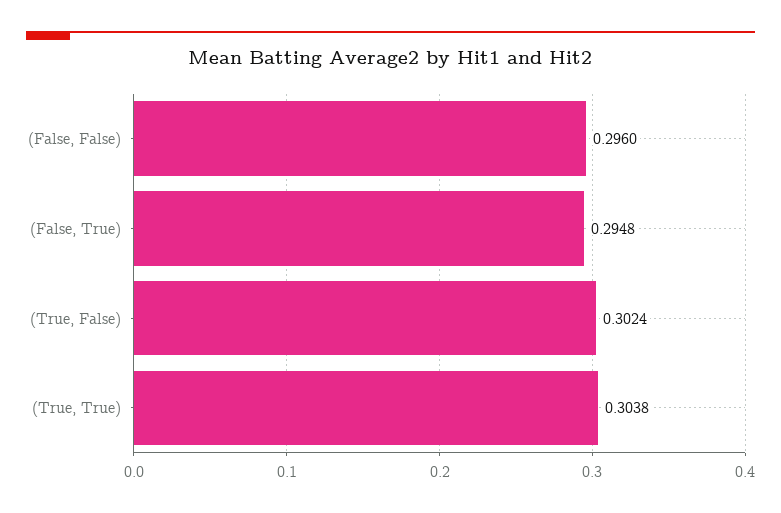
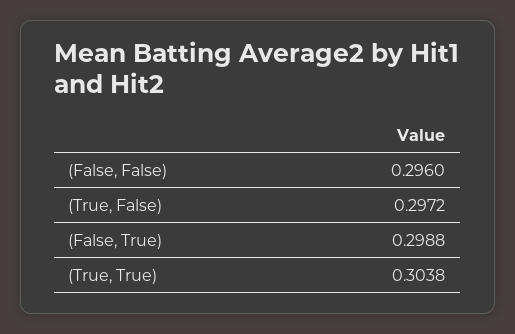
  {
    "(False, False)": 0.296,
-   "(False, True)": 0.2948,
+   "(False, True)": 0.2988,
-   "(True, False)": 0.3024,
+   "(True, False)": 0.2972,
    "(True, True)": 0.3038
  }

